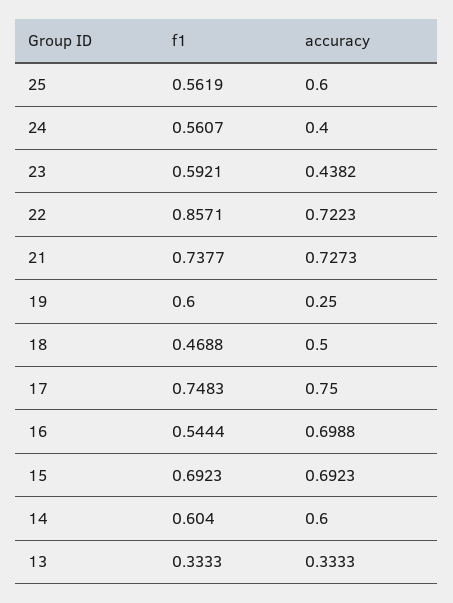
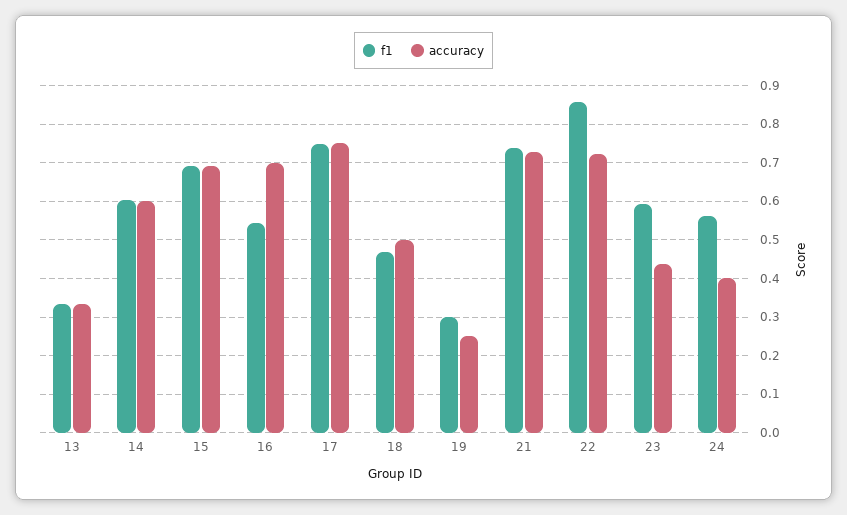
  {
    "f1": {
-     "25": 0.5619,
      "24": 0.5607,
      "23": 0.5921,
      "22": 0.8571,
      "21": 0.7377,
-     "19": 0.6,
+     "19": 0.3,
      "18": 0.4688,
      "17": 0.7483,
      "16": 0.5444,
      "15": 0.6923,
      "14": 0.604,
      "13": 0.3333
    },
    "accuracy": {
-     "25": 0.6,
      "24": 0.4,
      "23": 0.4382,
      "22": 0.7223,
      "21": 0.7273,
      "19": 0.25,
      "18": 0.5,
      "17": 0.75,
      "16": 0.6988,
      "15": 0.6923,
      "14": 0.6,
      "13": 0.3333
    }
  }

